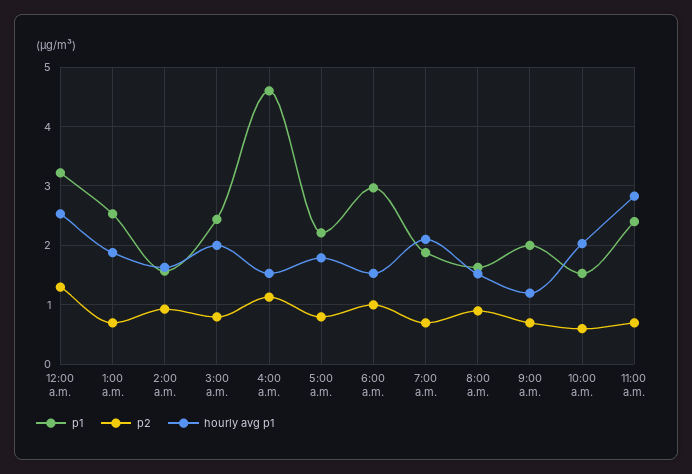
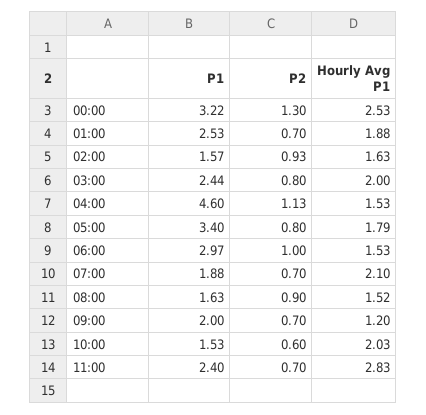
  {
    "p1": {
      "12:00 a.m.": 3.22,
      "1:00 a.m.": 2.53,
      "2:00 a.m.": 1.57,
      "3:00 a.m.": 2.44,
      "4:00 a.m.": 4.6,
-     "5:00 a.m.": 2.2,
+     "5:00 a.m.": 3.4,
      "6:00 a.m.": 2.97,
      "7:00 a.m.": 1.88,
      "8:00 a.m.": 1.63,
      "9:00 a.m.": 2,
      "10:00 a.m.": 1.53,
      "11:00 a.m.": 2.4
    },
    "p2": {
      "12:00 a.m.": 1.3,
      "1:00 a.m.": 0.7,
      "2:00 a.m.": 0.93,
      "3:00 a.m.": 0.8,
      "4:00 a.m.": 1.13,
      "5:00 a.m.": 0.8,
      "6:00 a.m.": 1,
      "7:00 a.m.": 0.7,
      "8:00 a.m.": 0.9,
      "9:00 a.m.": 0.7,
      "10:00 a.m.": 0.6,
      "11:00 a.m.": 0.7
    },
    "hourly avg p1": {
      "12:00 a.m.": 2.53,
      "1:00 a.m.": 1.88,
      "2:00 a.m.": 1.63,
      "3:00 a.m.": 2,
      "4:00 a.m.": 1.53,
      "5:00 a.m.": 1.79,
      "6:00 a.m.": 1.53,
      "7:00 a.m.": 2.1,
      "8:00 a.m.": 1.52,
      "9:00 a.m.": 1.2,
      "10:00 a.m.": 2.03,
      "11:00 a.m.": 2.83
    }
  }

